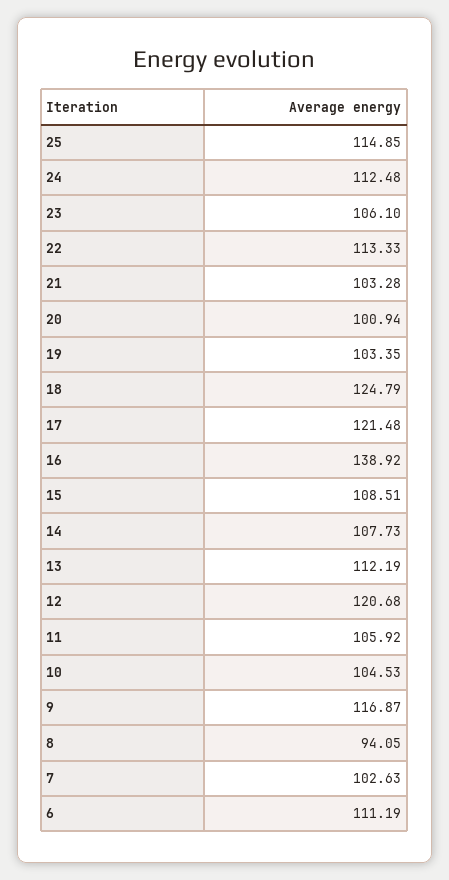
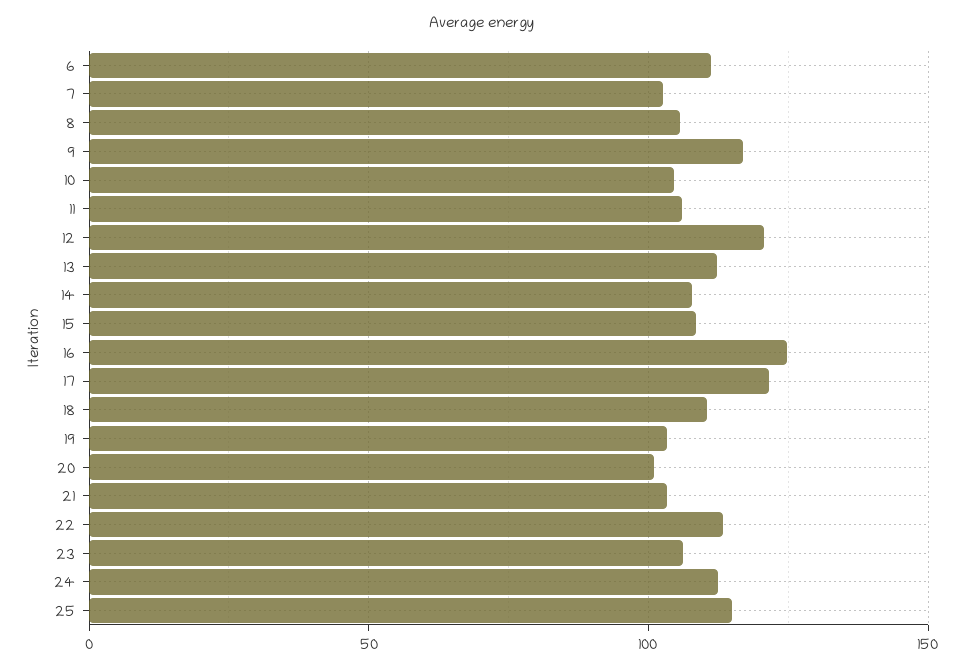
  {
    "25": 114.85,
    "24": 112.48,
    "23": 106.1,
    "22": 113.33,
    "21": 103.28,
    "20": 100.94,
    "19": 103.35,
-   "18": 124.79,
+   "18": 110,
    "17": 121.48,
-   "16": 138.92,
+   "16": 125,
    "15": 108.51,
    "14": 107.73,
    "13": 112.19,
    "12": 120.68,
    "11": 105.92,
    "10": 104.53,
    "9": 116.87,
-   "8": 94.05,
+   "8": 105,
    "7": 102.63,
    "6": 111.19
  }

